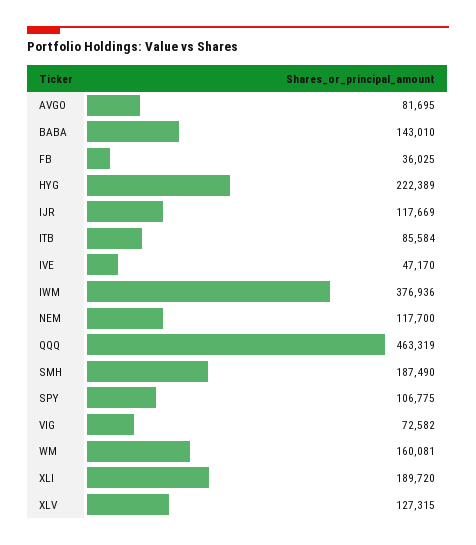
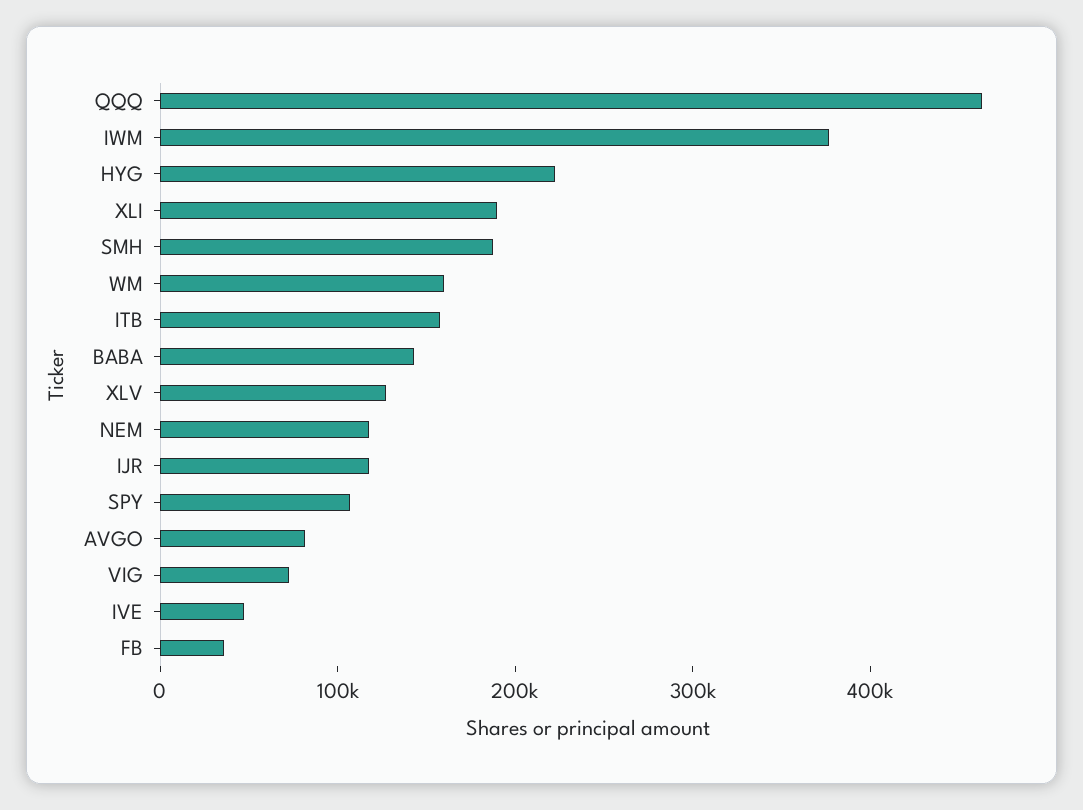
  {
    "AVGO": 81695,
    "BABA": 143010,
    "FB": 36025,
    "HYG": 222389,
    "IJR": 117669,
-   "ITB": 85584,
+   "ITB": 160000,
    "IVE": 47170,
    "IWM": 376936,
    "NEM": 117700,
    "QQQ": 463319,
    "SMH": 187490,
    "SPY": 106775,
    "VIG": 72582,
    "WM": 160081,
    "XLI": 189720,
    "XLV": 127315
  }

